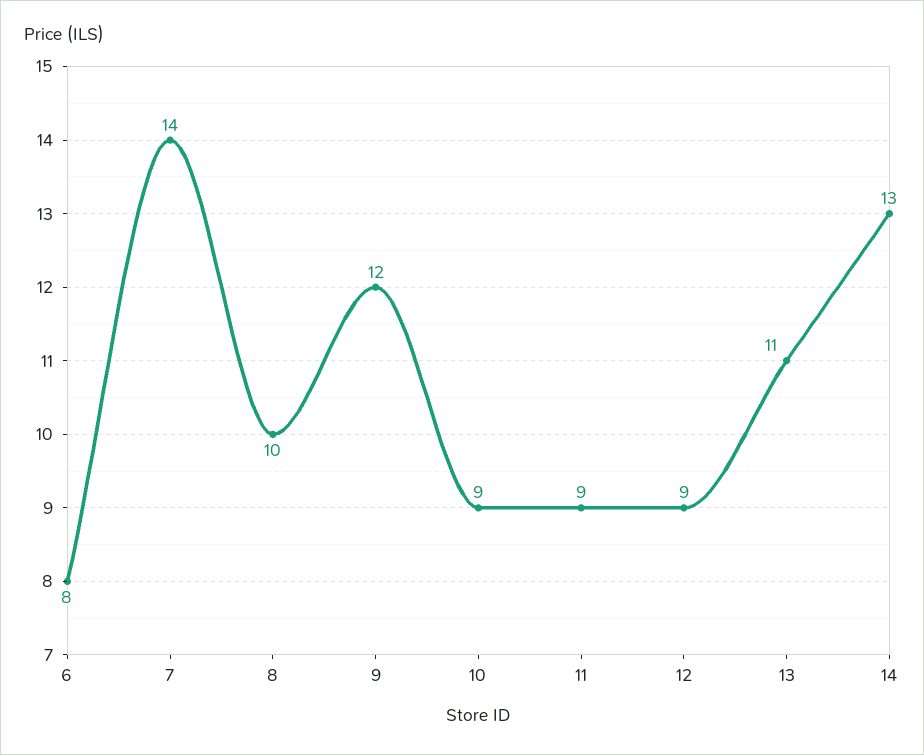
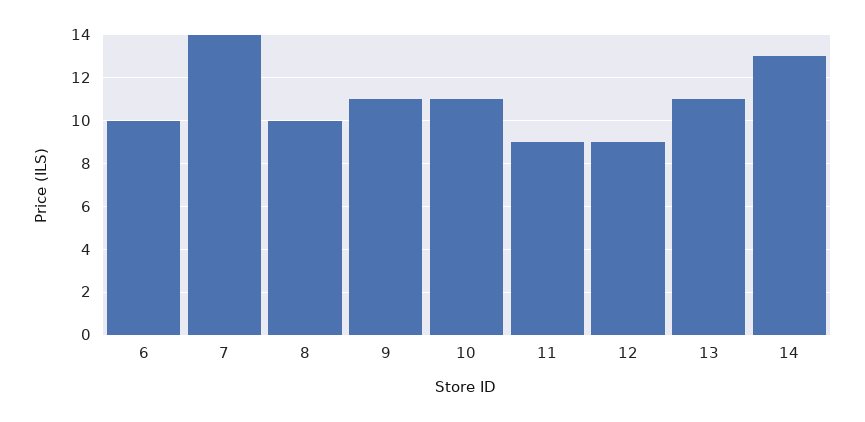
  {
-   "6": 8,
+   "6": 10,
    "7": 14,
    "8": 10,
-   "9": 12,
+   "9": 11,
-   "10": 9,
+   "10": 11,
    "11": 9,
    "12": 9,
    "13": 11,
    "14": 13
  }

